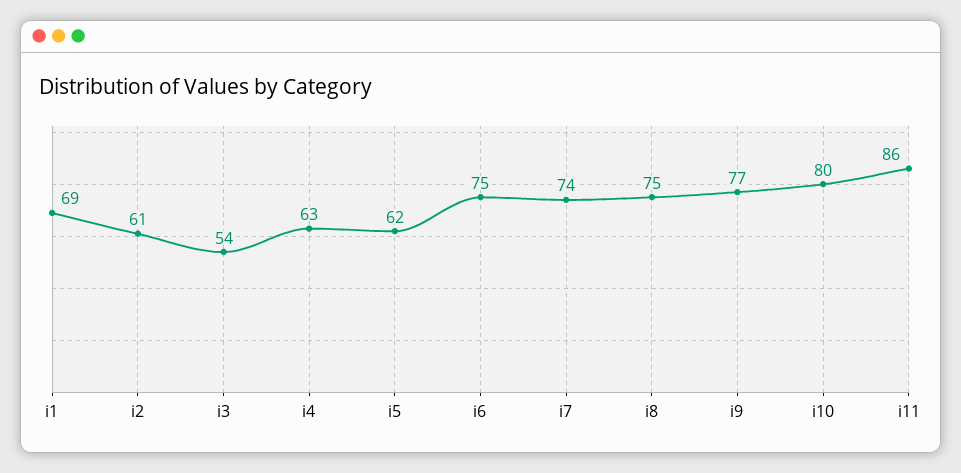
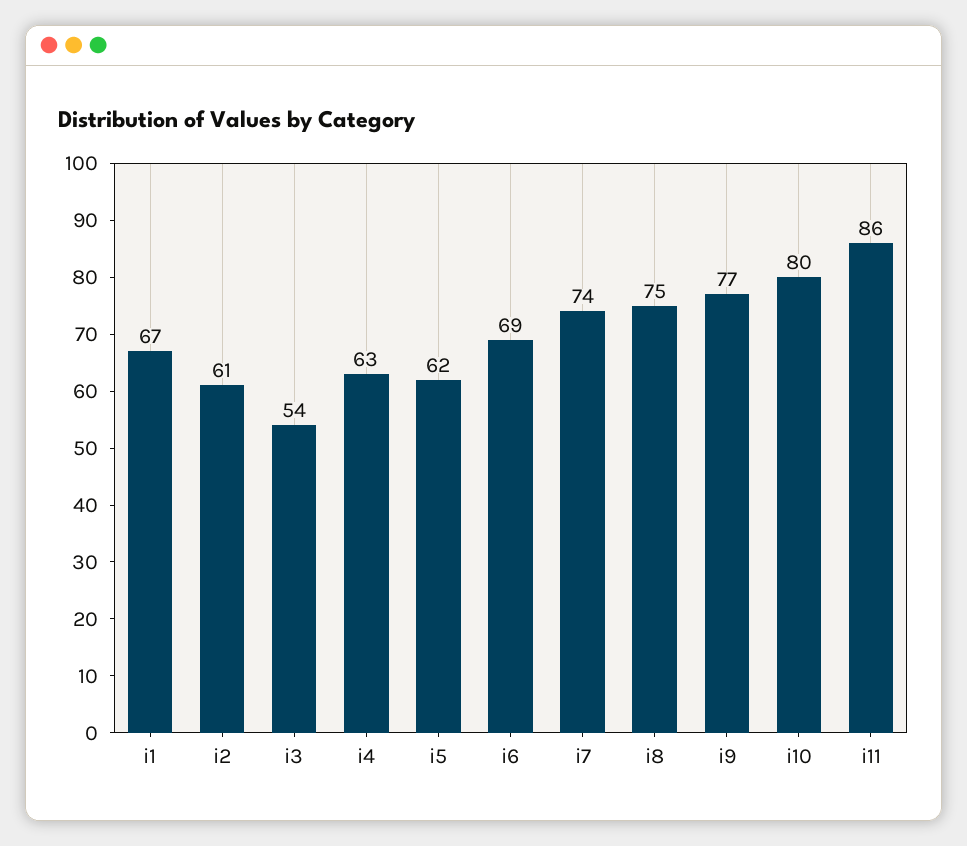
  {
-   "i1": 69,
+   "i1": 67,
    "i2": 61,
    "i3": 54,
    "i4": 63,
    "i5": 62,
-   "i6": 75,
+   "i6": 69,
    "i7": 74,
    "i8": 75,
    "i9": 77,
    "i10": 80,
    "i11": 86
  }

